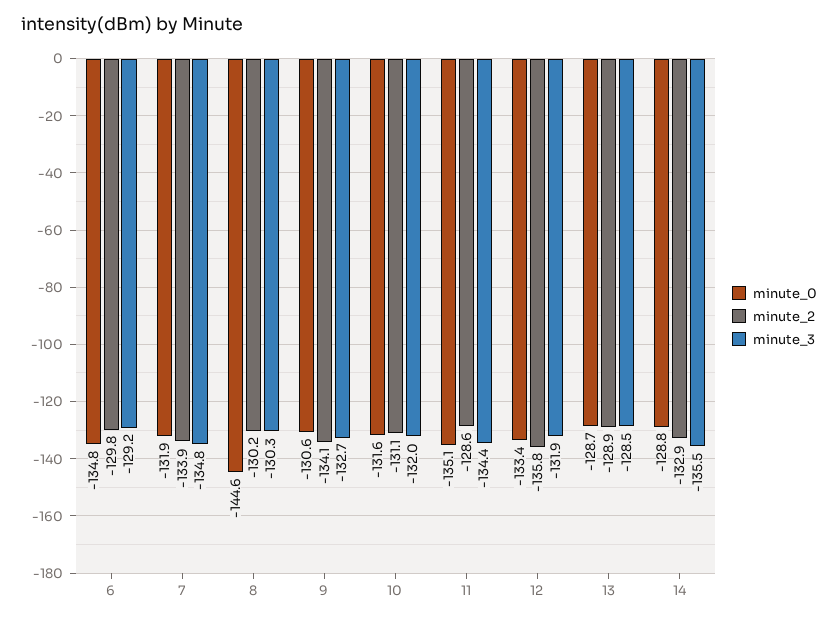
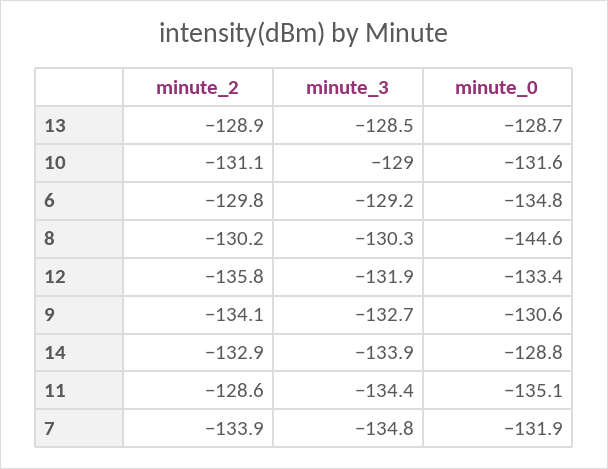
  {
    "minute_0": {
      "6": -134.8,
      "7": -131.9,
      "8": -144.6,
      "9": -130.6,
      "10": -131.6,
      "11": -135.1,
      "12": -133.4,
      "13": -128.7,
      "14": -128.8
    },
    "minute_2": {
      "6": -129.8,
      "7": -133.9,
      "8": -130.2,
      "9": -134.1,
      "10": -131.1,
      "11": -128.6,
      "12": -135.8,
      "13": -128.9,
      "14": -132.9
    },
    "minute_3": {
      "6": -129.2,
      "7": -134.8,
      "8": -130.3,
      "9": -132.7,
-     "10": -132,
+     "10": -129,
      "11": -134.4,
      "12": -131.9,
      "13": -128.5,
-     "14": -135.5
+     "14": -133.9
    }
  }

